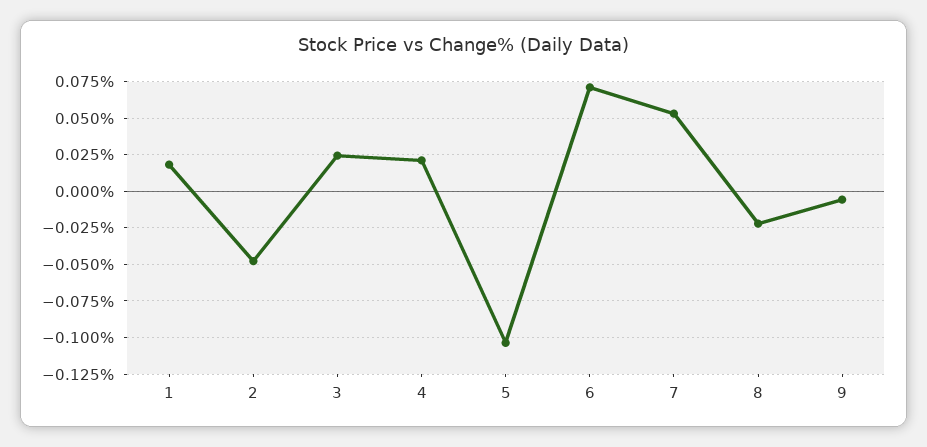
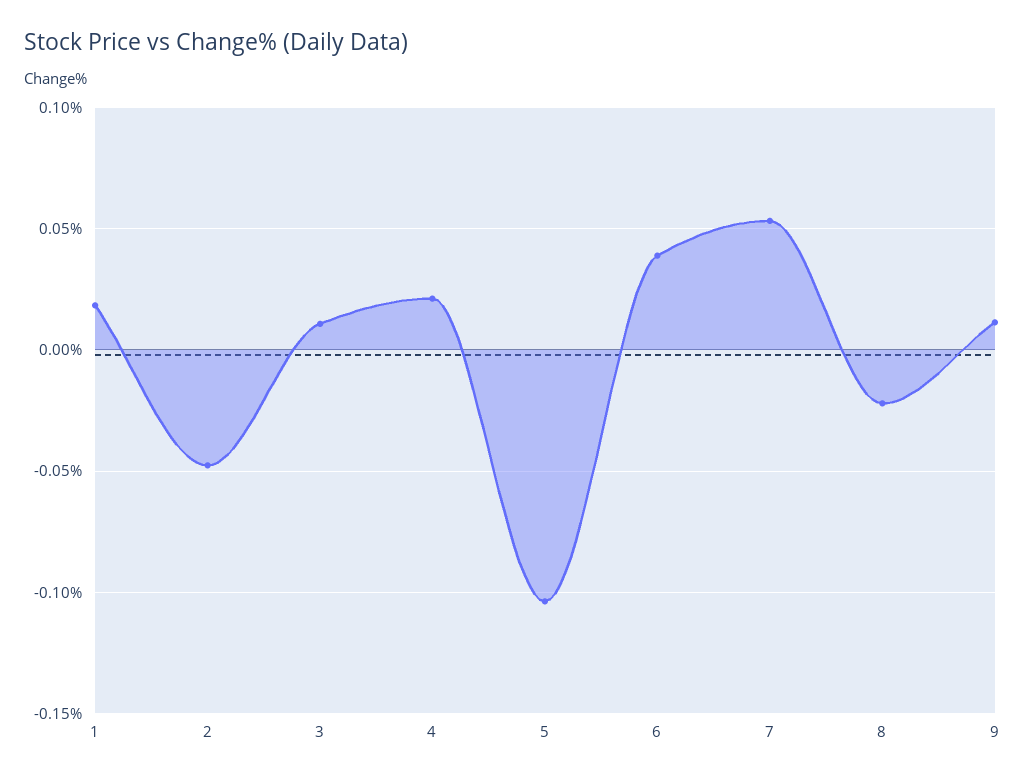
  {
    "1": 0.02,
    "2": -0.05,
-   "3": 0.025,
+   "3": 0.01,
    "4": 0.02,
    "5": -0.105,
-   "6": 0.07,
+   "6": 0.04,
    "7": 0.055,
    "8": -0.02,
-   "9": -0.005
+   "9": 0.01
  }

